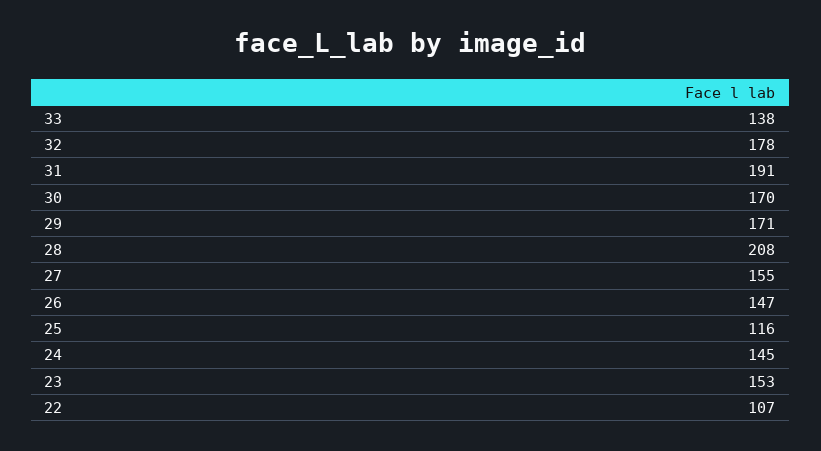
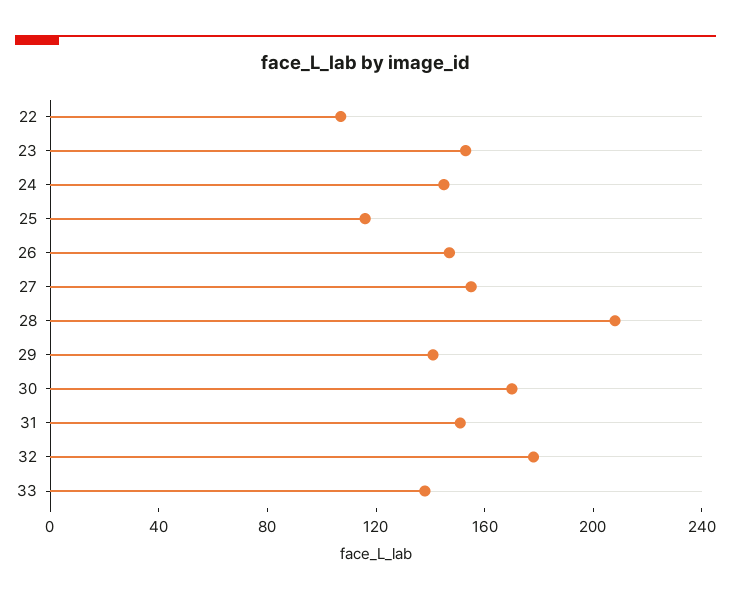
  {
    "33": 138,
    "32": 178,
-   "31": 191,
+   "31": 150,
    "30": 170,
-   "29": 171,
+   "29": 140,
    "28": 208,
    "27": 155,
    "26": 147,
    "25": 116,
    "24": 145,
    "23": 153,
    "22": 107
  }

